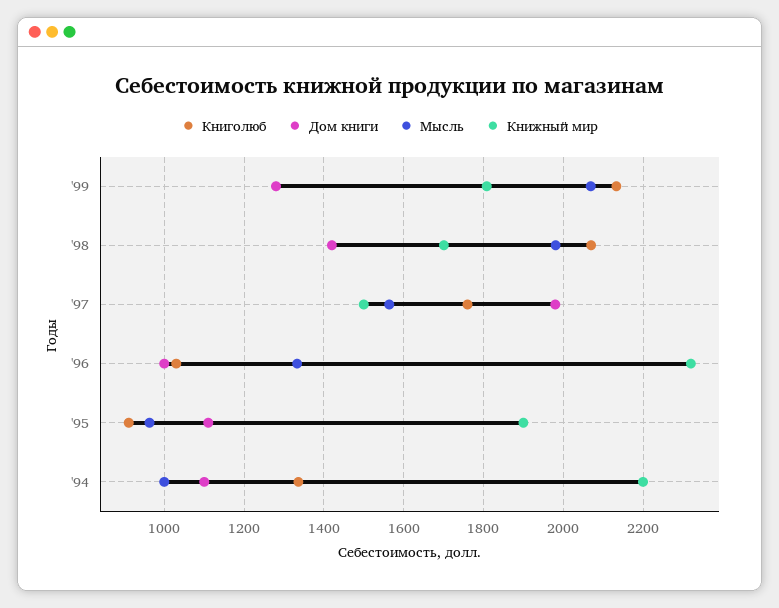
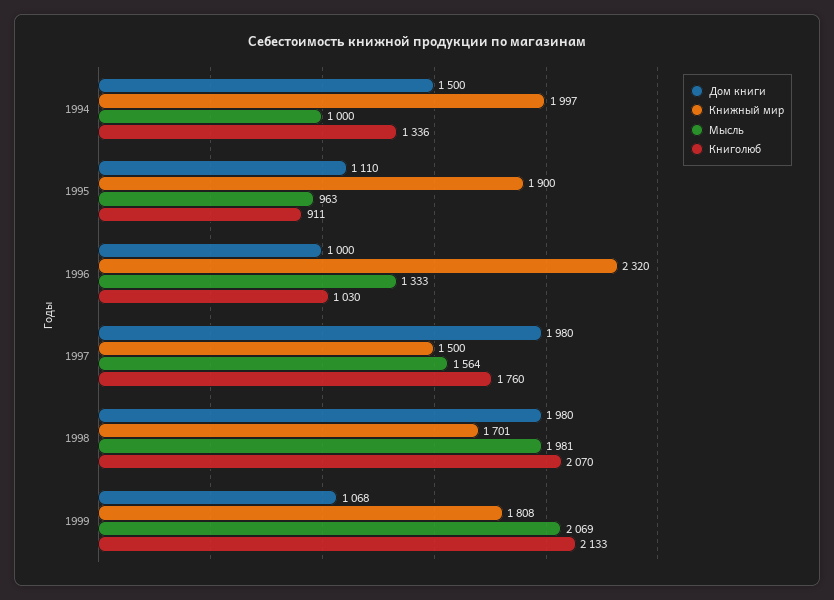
  {
    "Книголюб": {
      "'99": 2133,
      "'98": 2070,
      "'97": 1760,
      "'96": 1030,
      "'95": 911,
      "'94": 1336
    },
    "Дом книги": {
-     "'99": 1280,
+     "'99": 1068,
-     "'98": 1420,
+     "'98": 1980,
      "'97": 1980,
      "'96": 1000,
      "'95": 1110,
-     "'94": 1100
+     "'94": 1500
    },
    "Мысль": {
      "'99": 2069,
      "'98": 1981,
      "'97": 1564,
      "'96": 1333,
      "'95": 963,
      "'94": 1000
    },
    "Книжный мир": {
      "'99": 1808,
      "'98": 1701,
      "'97": 1500,
      "'96": 2320,
      "'95": 1900,
-     "'94": 2200
+     "'94": 1997
    }
  }

